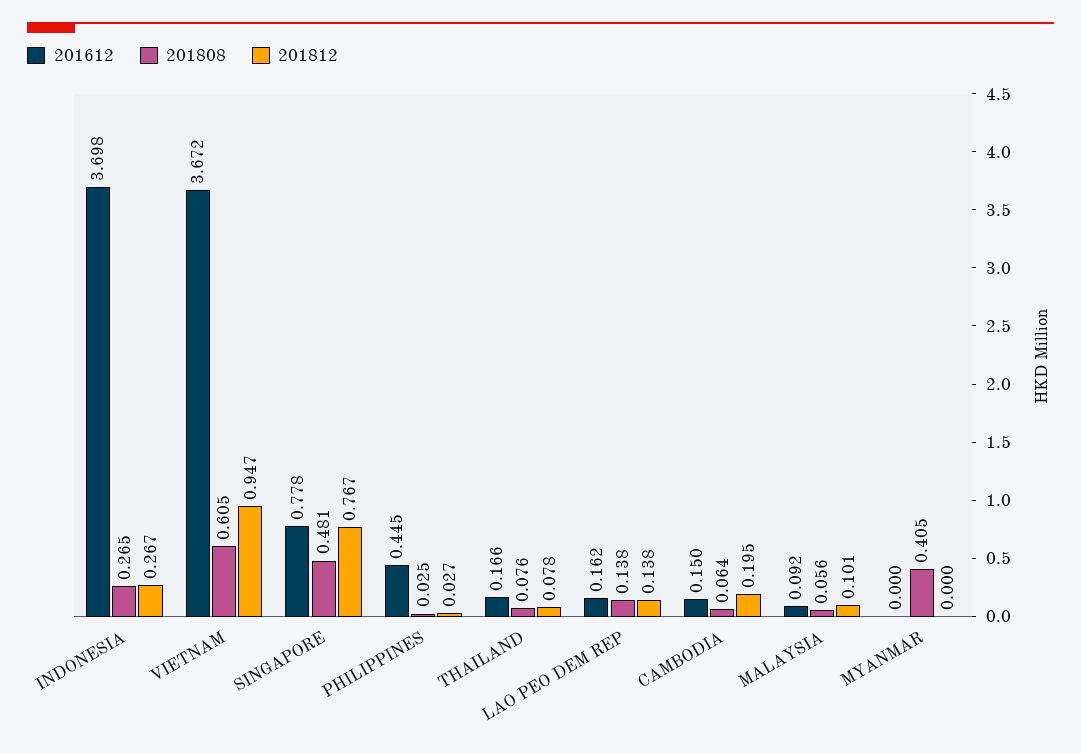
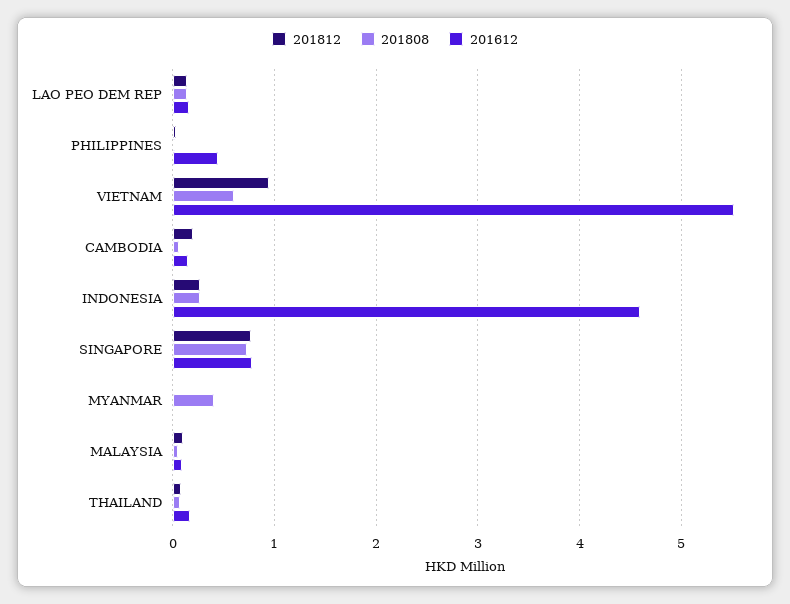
  {
    "201612": {
-     "INDONESIA": 3.698,
+     "INDONESIA": 4.6,
-     "VIETNAM": 3.672,
+     "VIETNAM": 5.5,
      "SINGAPORE": 0.778,
      "PHILIPPINES": 0.445,
      "THAILAND": 0.166,
      "LAO PEO DEM REP": 0.162,
      "CAMBODIA": 0.15,
      "MALAYSIA": 0.092,
      "MYANMAR": 0
    },
    "201808": {
      "INDONESIA": 0.265,
      "VIETNAM": 0.605,
-     "SINGAPORE": 0.481,
+     "SINGAPORE": 0.7,
      "PHILIPPINES": 0.025,
      "THAILAND": 0.076,
      "LAO PEO DEM REP": 0.138,
      "CAMBODIA": 0.064,
      "MALAYSIA": 0.056,
      "MYANMAR": 0.405
    },
    "201812": {
      "INDONESIA": 0.267,
      "VIETNAM": 0.947,
      "SINGAPORE": 0.767,
      "PHILIPPINES": 0.027,
      "THAILAND": 0.078,
      "LAO PEO DEM REP": 0.138,
      "CAMBODIA": 0.195,
      "MALAYSIA": 0.101,
      "MYANMAR": 0
    }
  }

